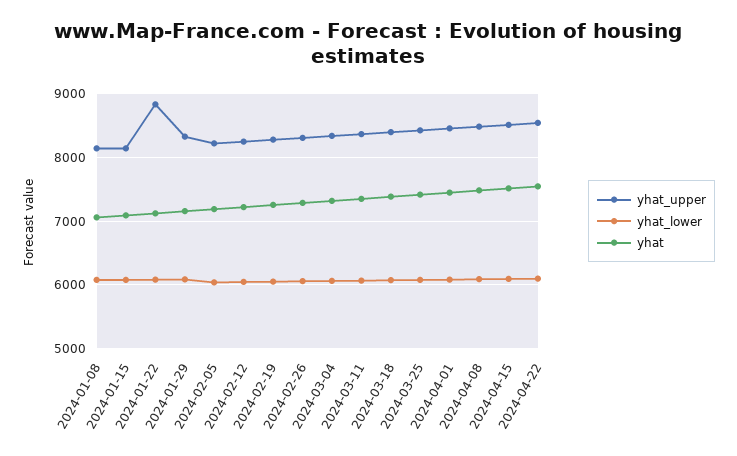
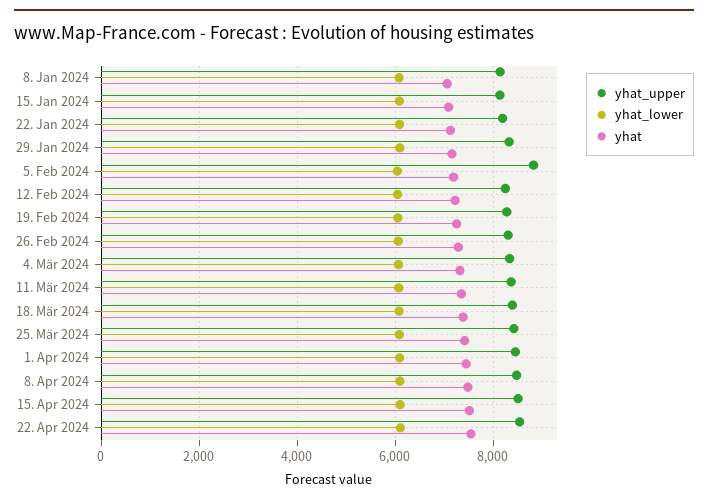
  {
    "yhat_upper": {
      "2024-01-08": 8100,
      "2024-01-15": 8100,
-     "2024-01-22": 8800,
+     "2024-01-22": 8200,
      "2024-01-29": 8300,
-     "2024-02-05": 8200,
+     "2024-02-05": 8800,
      "2024-02-12": 8200,
      "2024-02-19": 8300,
      "2024-02-26": 8300,
      "2024-03-04": 8300,
      "2024-03-11": 8400,
      "2024-03-18": 8400,
      "2024-03-25": 8400,
      "2024-04-01": 8400,
      "2024-04-08": 8500,
      "2024-04-15": 8500,
      "2024-04-22": 8500
    },
    "yhat_lower": {
      "2024-01-08": 6100,
      "2024-01-15": 6100,
      "2024-01-22": 6100,
      "2024-01-29": 6100,
      "2024-02-05": 6000,
      "2024-02-12": 6000,
      "2024-02-19": 6100,
      "2024-02-26": 6100,
      "2024-03-04": 6100,
      "2024-03-11": 6100,
      "2024-03-18": 6100,
      "2024-03-25": 6100,
      "2024-04-01": 6100,
      "2024-04-08": 6100,
      "2024-04-15": 6100,
      "2024-04-22": 6100
    },
    "yhat": {
      "2024-01-08": 7100,
      "2024-01-15": 7100,
      "2024-01-22": 7100,
      "2024-01-29": 7200,
      "2024-02-05": 7200,
      "2024-02-12": 7200,
      "2024-02-19": 7300,
      "2024-02-26": 7300,
      "2024-03-04": 7300,
      "2024-03-11": 7300,
      "2024-03-18": 7400,
      "2024-03-25": 7400,
      "2024-04-01": 7400,
      "2024-04-08": 7500,
      "2024-04-15": 7500,
      "2024-04-22": 7500
    }
  }

